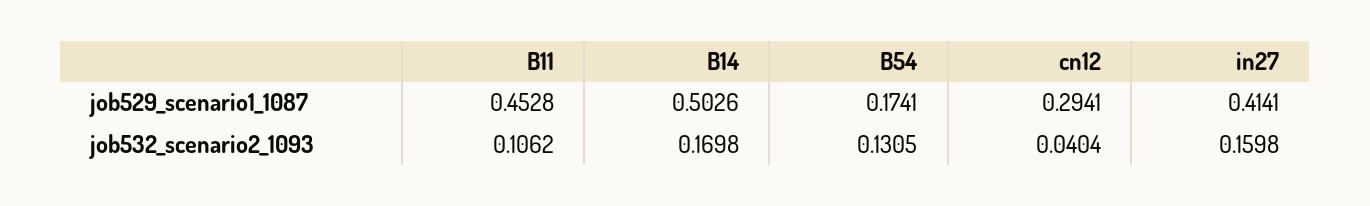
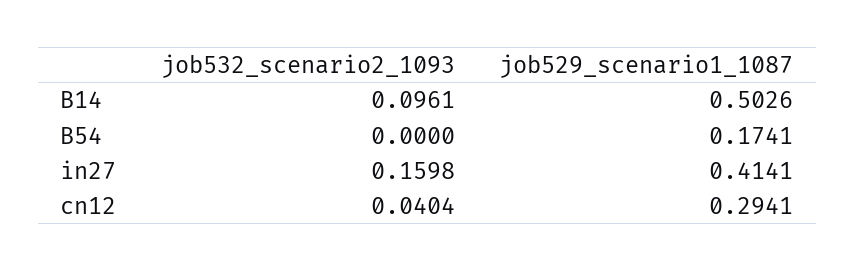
  {
-   "B11": {
-     "job529_scenario1_1087": 0.4528,
-     "job532_scenario2_1093": 0.1062
-   },
    "B14": {
      "job529_scenario1_1087": 0.5026,
-     "job532_scenario2_1093": 0.1698
+     "job532_scenario2_1093": 0.0961
    },
    "B54": {
      "job529_scenario1_1087": 0.1741,
-     "job532_scenario2_1093": 0.1305
+     "job532_scenario2_1093": 0
    },
    "cn12": {
      "job529_scenario1_1087": 0.2941,
      "job532_scenario2_1093": 0.0404
    },
    "in27": {
      "job529_scenario1_1087": 0.4141,
      "job532_scenario2_1093": 0.1598
    }
  }

